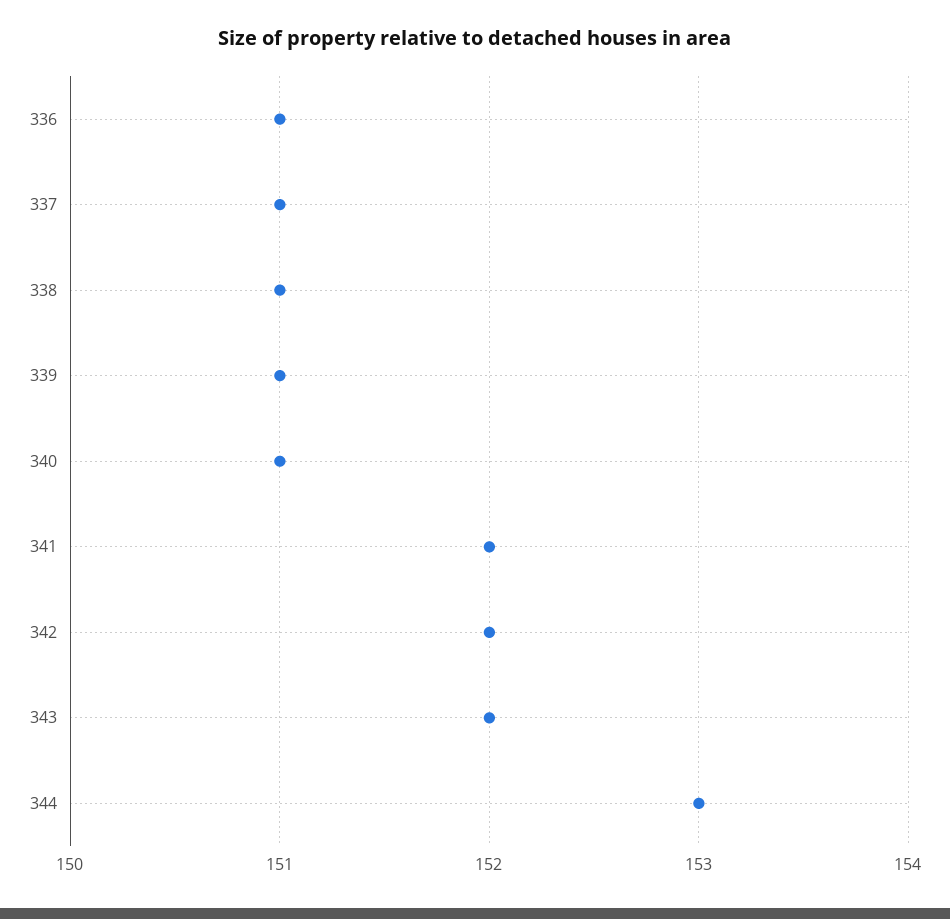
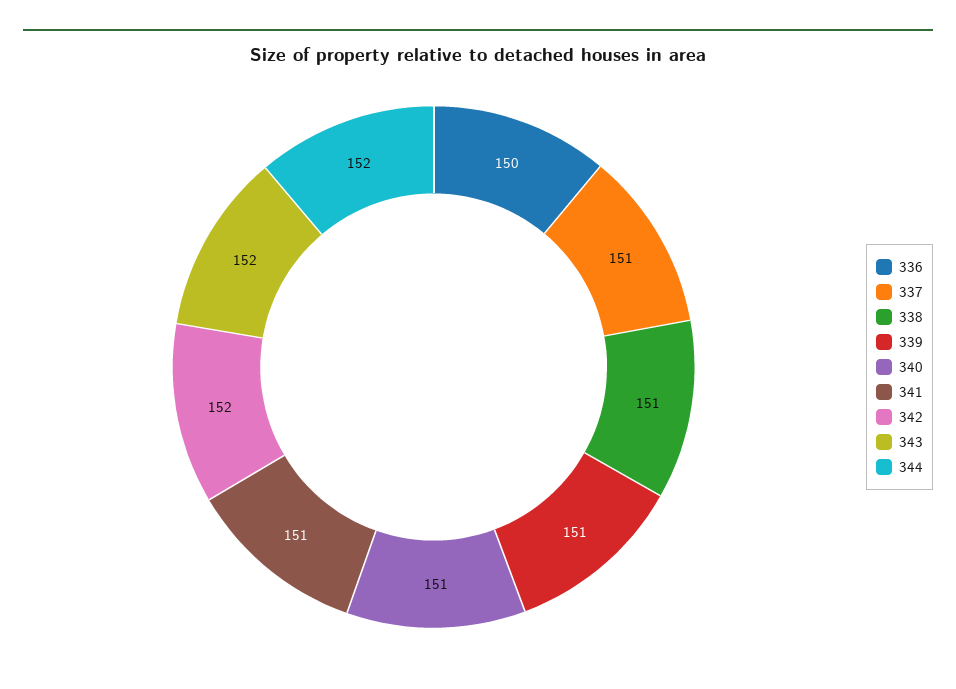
  {
-   "336": 151,
+   "336": 150,
    "337": 151,
    "338": 151,
    "339": 151,
    "340": 151,
-   "341": 152,
+   "341": 151,
    "342": 152,
    "343": 152,
-   "344": 153
+   "344": 152
  }

